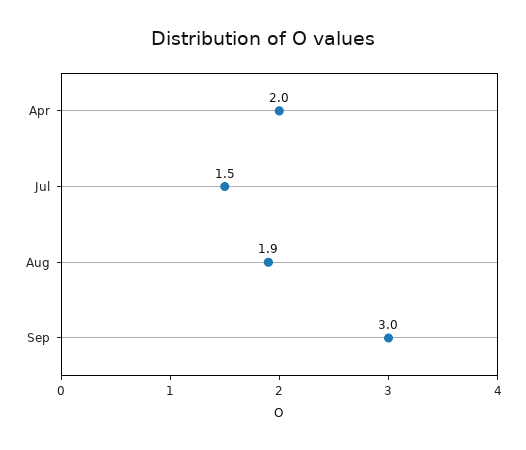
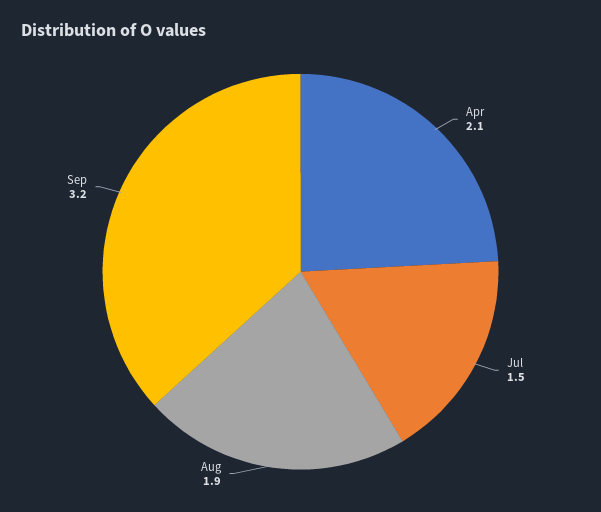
  {
-   "Apr": 2,
+   "Apr": 2.1,
    "Jul": 1.5,
    "Aug": 1.9,
-   "Sep": 3
+   "Sep": 3.2
  }

